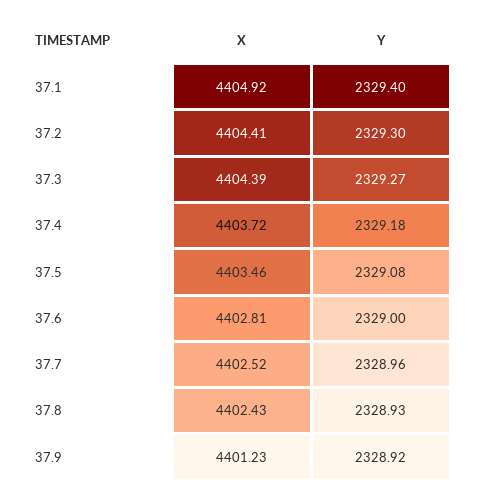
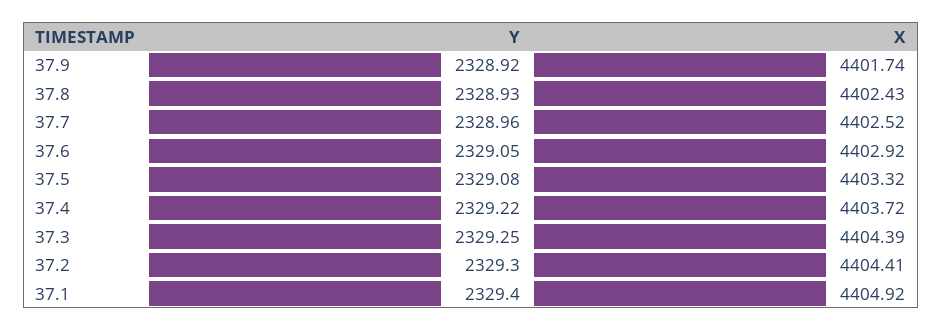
  {
    "X": {
      "37.1": 4404.92,
      "37.2": 4404.41,
      "37.3": 4404.39,
      "37.4": 4403.72,
-     "37.5": 4403.46,
+     "37.5": 4403.32,
-     "37.6": 4402.81,
+     "37.6": 4402.92,
      "37.7": 4402.52,
      "37.8": 4402.43,
-     "37.9": 4401.23
+     "37.9": 4401.74
    },
    "Y": {
      "37.1": 2329.4,
      "37.2": 2329.3,
-     "37.3": 2329.27,
+     "37.3": 2329.25,
-     "37.4": 2329.18,
+     "37.4": 2329.22,
      "37.5": 2329.08,
-     "37.6": 2329,
+     "37.6": 2329.05,
      "37.7": 2328.96,
      "37.8": 2328.93,
      "37.9": 2328.92
    }
  }

